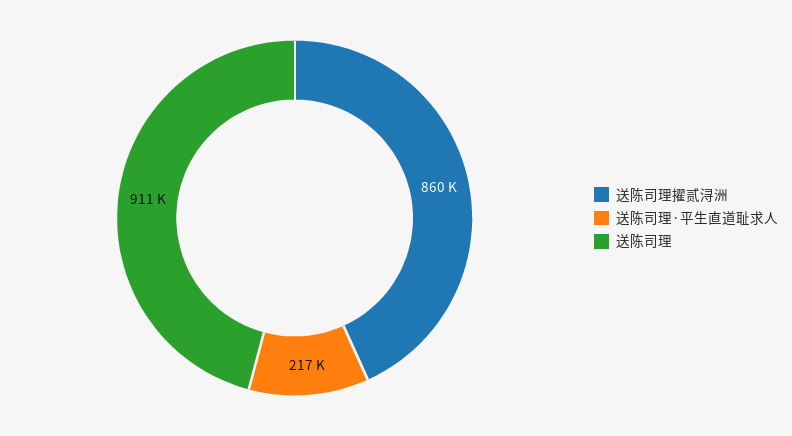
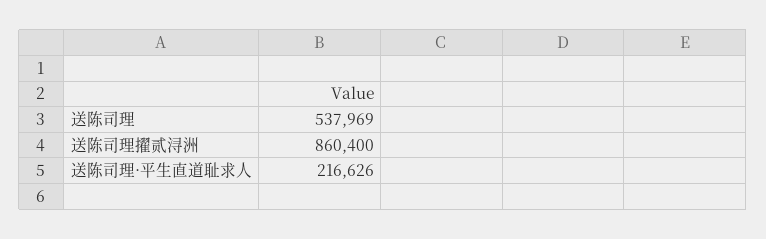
  {
    "送陈司理擢贰浔洲": 860400,
    "送陈司理·平生直道耻求人": 216626,
-   "送陈司理": 911000
+   "送陈司理": 537969
  }

